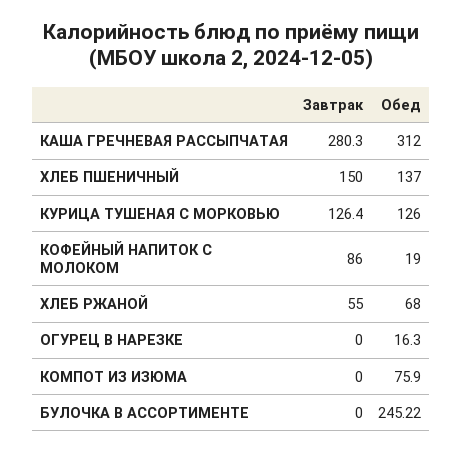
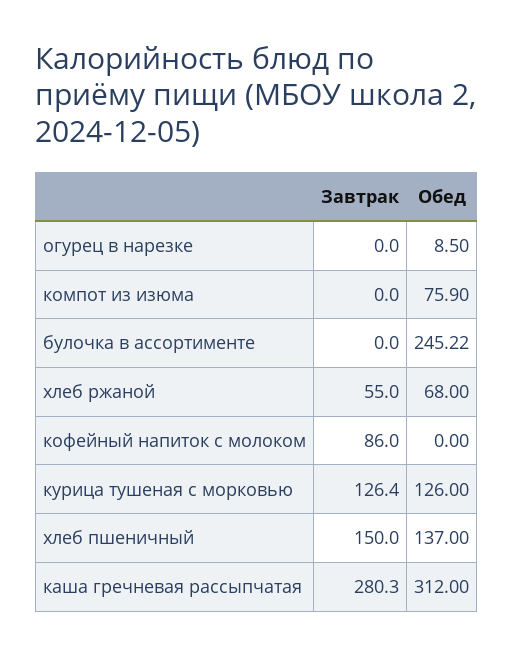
  {
    "Завтрак": {
      "КАША ГРЕЧНЕВАЯ РАССЫПЧАТАЯ": 280.3,
      "ХЛЕБ ПШЕНИЧНЫЙ": 150,
      "КУРИЦА ТУШЕНАЯ С МОРКОВЬЮ": 126.4,
      "КОФЕЙНЫЙ НАПИТОК С МОЛОКОМ": 86,
      "ХЛЕБ РЖАНОЙ": 55,
      "ОГУРЕЦ В НАРЕЗКЕ": 0,
      "КОМПОТ ИЗ ИЗЮМА": 0,
      "БУЛОЧКА В АССОРТИМЕНТЕ": 0
    },
    "Обед": {
      "КАША ГРЕЧНЕВАЯ РАССЫПЧАТАЯ": 312,
      "ХЛЕБ ПШЕНИЧНЫЙ": 137,
      "КУРИЦА ТУШЕНАЯ С МОРКОВЬЮ": 126,
-     "КОФЕЙНЫЙ НАПИТОК С МОЛОКОМ": 19,
+     "КОФЕЙНЫЙ НАПИТОК С МОЛОКОМ": 0,
      "ХЛЕБ РЖАНОЙ": 68,
-     "ОГУРЕЦ В НАРЕЗКЕ": 16.3,
+     "ОГУРЕЦ В НАРЕЗКЕ": 8.5,
      "КОМПОТ ИЗ ИЗЮМА": 75.9,
      "БУЛОЧКА В АССОРТИМЕНТЕ": 245.22
    }
  }

